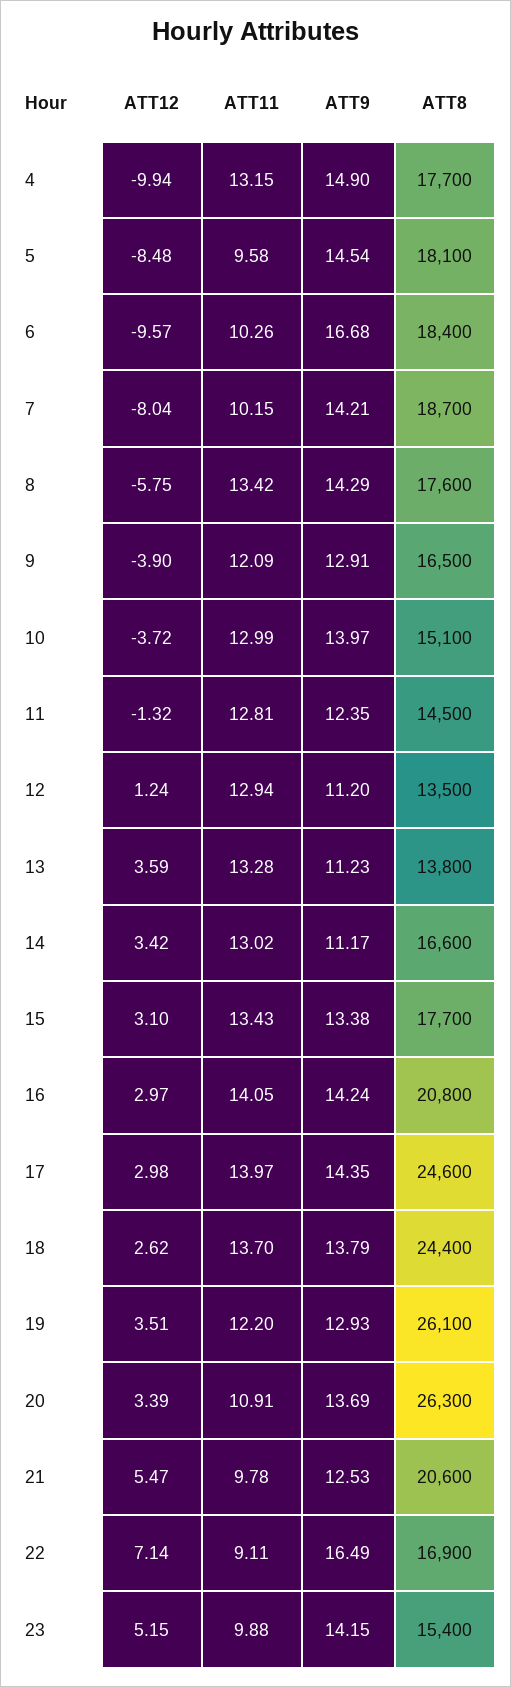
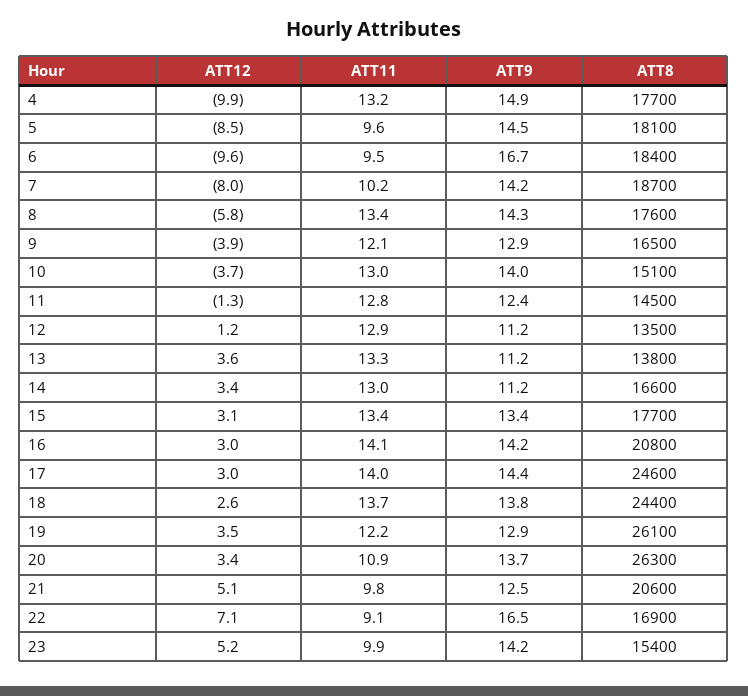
  {
    "ATT12": {
      "4": -9.94,
      "5": -8.48,
      "6": -9.57,
      "7": -8.04,
      "8": -5.75,
      "9": -3.9,
      "10": -3.72,
      "11": -1.32,
      "12": 1.24,
      "13": 3.59,
      "14": 3.42,
      "15": 3.1,
      "16": 2.97,
      "17": 2.98,
      "18": 2.62,
      "19": 3.51,
      "20": 3.39,
-     "21": 5.47,
+     "21": 5.1,
      "22": 7.14,
      "23": 5.15
    },
    "ATT11": {
      "4": 13.15,
      "5": 9.58,
-     "6": 10.26,
+     "6": 9.5,
      "7": 10.15,
      "8": 13.42,
      "9": 12.09,
      "10": 12.99,
      "11": 12.81,
      "12": 12.94,
      "13": 13.28,
      "14": 13.02,
      "15": 13.43,
      "16": 14.05,
      "17": 13.97,
      "18": 13.7,
      "19": 12.2,
      "20": 10.91,
      "21": 9.78,
      "22": 9.11,
      "23": 9.88
    },
    "ATT9": {
      "4": 14.9,
      "5": 14.54,
      "6": 16.68,
      "7": 14.21,
      "8": 14.29,
      "9": 12.91,
      "10": 13.97,
      "11": 12.35,
      "12": 11.2,
      "13": 11.23,
      "14": 11.17,
      "15": 13.38,
      "16": 14.24,
      "17": 14.35,
      "18": 13.79,
      "19": 12.93,
      "20": 13.69,
      "21": 12.53,
      "22": 16.49,
      "23": 14.15
    },
    "ATT8": {
      "4": 17700,
      "5": 18100,
      "6": 18400,
      "7": 18700,
      "8": 17600,
      "9": 16500,
      "10": 15100,
      "11": 14500,
      "12": 13500,
      "13": 13800,
      "14": 16600,
      "15": 17700,
      "16": 20800,
      "17": 24600,
      "18": 24400,
      "19": 26100,
      "20": 26300,
      "21": 20600,
      "22": 16900,
      "23": 15400
    }
  }

